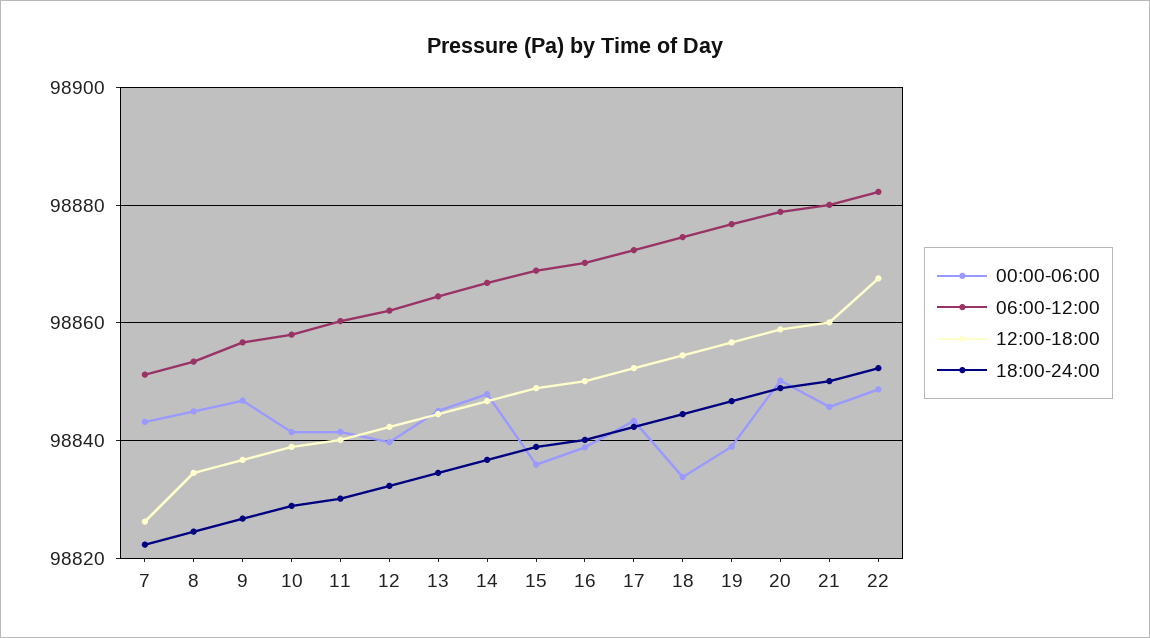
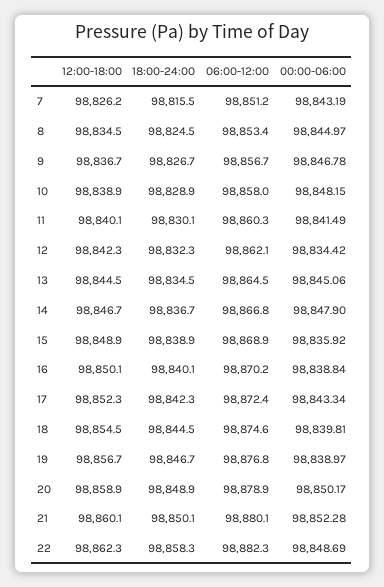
  {
    "00:00-06:00": {
      "7": 98843.19,
      "8": 98844.97,
      "9": 98846.78,
-     "10": 98842,
+     "10": 98848.15,
      "11": 98841.49,
-     "12": 98840,
+     "12": 98834.42,
      "13": 98845.06,
      "14": 98847.9,
      "15": 98835.92,
      "16": 98838.84,
      "17": 98843.34,
-     "18": 98834,
+     "18": 98839.81,
      "19": 98838.97,
      "20": 98850.17,
-     "21": 98846,
+     "21": 98852.28,
      "22": 98848.69
    },
    "06:00-12:00": {
      "7": 98851.2,
      "8": 98853.4,
      "9": 98856.7,
      "10": 98858,
      "11": 98860.3,
      "12": 98862.1,
      "13": 98864.5,
      "14": 98866.8,
      "15": 98868.9,
      "16": 98870.2,
      "17": 98872.4,
      "18": 98874.6,
      "19": 98876.8,
      "20": 98878.9,
      "21": 98880.1,
      "22": 98882.3
    },
    "12:00-18:00": {
      "7": 98826.2,
      "8": 98834.5,
      "9": 98836.7,
      "10": 98838.9,
      "11": 98840.1,
      "12": 98842.3,
      "13": 98844.5,
      "14": 98846.7,
      "15": 98848.9,
      "16": 98850.1,
      "17": 98852.3,
      "18": 98854.5,
      "19": 98856.7,
      "20": 98858.9,
      "21": 98860.1,
-     "22": 98868
+     "22": 98862.3
    },
    "18:00-24:00": {
-     "7": 98822,
+     "7": 98815.5,
      "8": 98824.5,
      "9": 98826.7,
      "10": 98828.9,
      "11": 98830.1,
      "12": 98832.3,
      "13": 98834.5,
      "14": 98836.7,
      "15": 98838.9,
      "16": 98840.1,
      "17": 98842.3,
      "18": 98844.5,
      "19": 98846.7,
      "20": 98848.9,
      "21": 98850.1,
-     "22": 98852
+     "22": 98858.3
    }
  }

